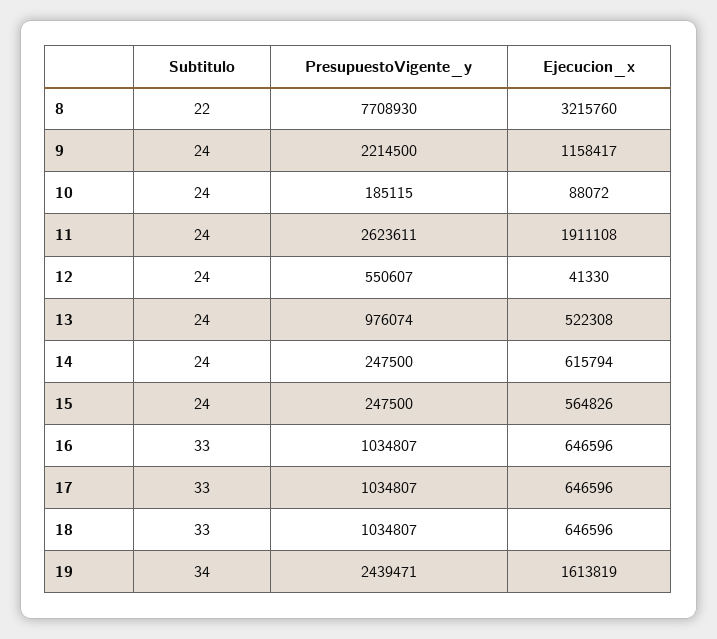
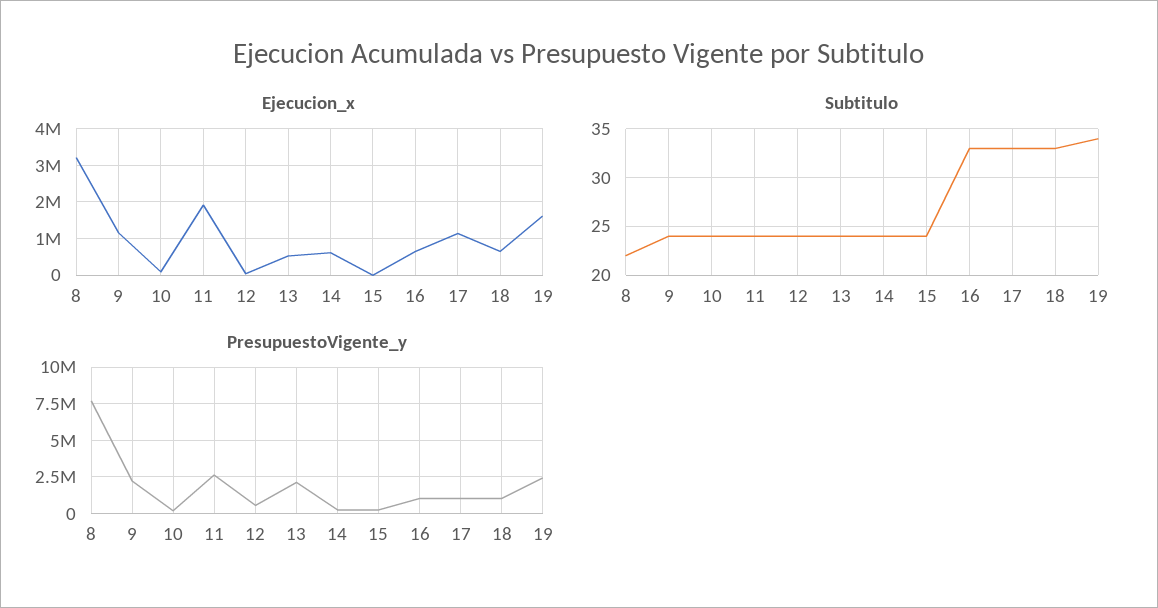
  {
    "Subtitulo": {
      "8": 22,
      "9": 24,
      "10": 24,
      "11": 24,
      "12": 24,
      "13": 24,
      "14": 24,
      "15": 24,
      "16": 33,
      "17": 33,
      "18": 33,
      "19": 34
    },
    "PresupuestoVigente_y": {
      "8": 7708930,
      "9": 2214500,
      "10": 185115,
      "11": 2623611,
      "12": 550607,
-     "13": 976074,
+     "13": 2000000,
      "14": 247500,
      "15": 247500,
      "16": 1034807,
      "17": 1034807,
      "18": 1034807,
      "19": 2439471
    },
    "Ejecucion_x": {
      "8": 3215760,
      "9": 1158417,
      "10": 88072,
      "11": 1911108,
      "12": 41330,
      "13": 522308,
      "14": 615794,
-     "15": 564826,
+     "15": 0,
      "16": 646596,
-     "17": 646596,
+     "17": 1200000,
      "18": 646596,
      "19": 1613819
    }
  }

